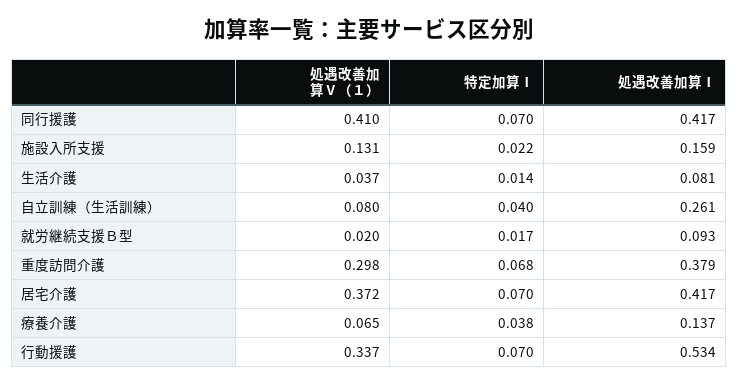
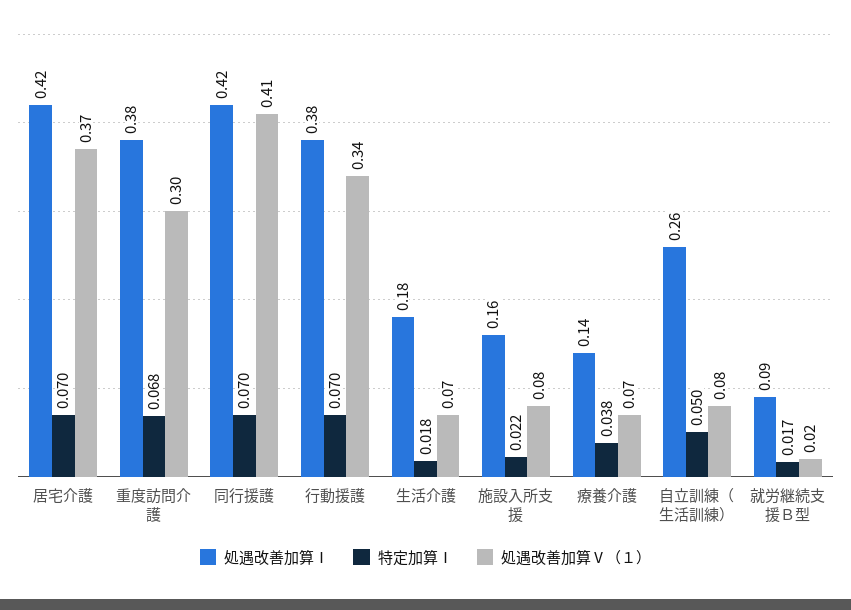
  {
    "処遇改善加算Ⅴ（１）": {
      "同行援護": 0.41,
-     "施設入所支援": 0.131,
+     "施設入所支援": 0.08,
-     "生活介護": 0.037,
+     "生活介護": 0.07,
      "自立訓練（生活訓練）": 0.08,
      "就労継続支援Ｂ型": 0.02,
      "重度訪問介護": 0.298,
      "居宅介護": 0.372,
      "療養介護": 0.065,
      "行動援護": 0.337
    },
    "特定加算Ⅰ": {
      "同行援護": 0.07,
      "施設入所支援": 0.022,
-     "生活介護": 0.014,
+     "生活介護": 0.018,
-     "自立訓練（生活訓練）": 0.04,
+     "自立訓練（生活訓練）": 0.05,
      "就労継続支援Ｂ型": 0.017,
      "重度訪問介護": 0.068,
      "居宅介護": 0.07,
      "療養介護": 0.038,
      "行動援護": 0.07
    },
    "処遇改善加算Ⅰ": {
      "同行援護": 0.417,
      "施設入所支援": 0.159,
-     "生活介護": 0.081,
+     "生活介護": 0.18,
      "自立訓練（生活訓練）": 0.261,
      "就労継続支援Ｂ型": 0.093,
      "重度訪問介護": 0.379,
      "居宅介護": 0.417,
      "療養介護": 0.137,
-     "行動援護": 0.534
+     "行動援護": 0.38
    }
  }

